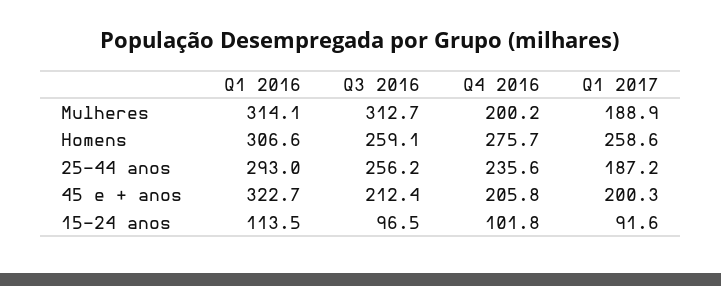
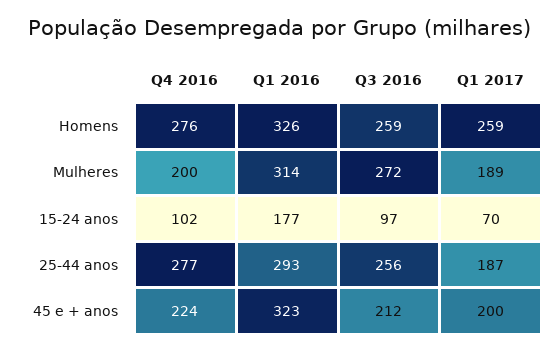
  {
    "Q1 2016": {
      "Mulheres": 314.1,
-     "Homens": 306.6,
+     "Homens": 326,
      "25-44 anos": 293,
      "45 e + anos": 322.7,
-     "15-24 anos": 113.5
+     "15-24 anos": 177
    },
    "Q3 2016": {
-     "Mulheres": 312.7,
+     "Mulheres": 272,
      "Homens": 259.1,
      "25-44 anos": 256.2,
      "45 e + anos": 212.4,
      "15-24 anos": 96.5
    },
    "Q4 2016": {
      "Mulheres": 200.2,
      "Homens": 275.7,
-     "25-44 anos": 235.6,
+     "25-44 anos": 277,
-     "45 e + anos": 205.8,
+     "45 e + anos": 224,
      "15-24 anos": 101.8
    },
    "Q1 2017": {
      "Mulheres": 188.9,
      "Homens": 258.6,
      "25-44 anos": 187.2,
      "45 e + anos": 200.3,
-     "15-24 anos": 91.6
+     "15-24 anos": 70
    }
  }

